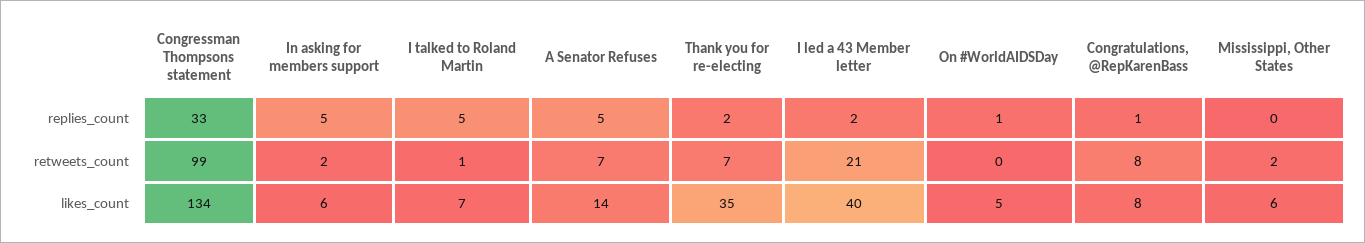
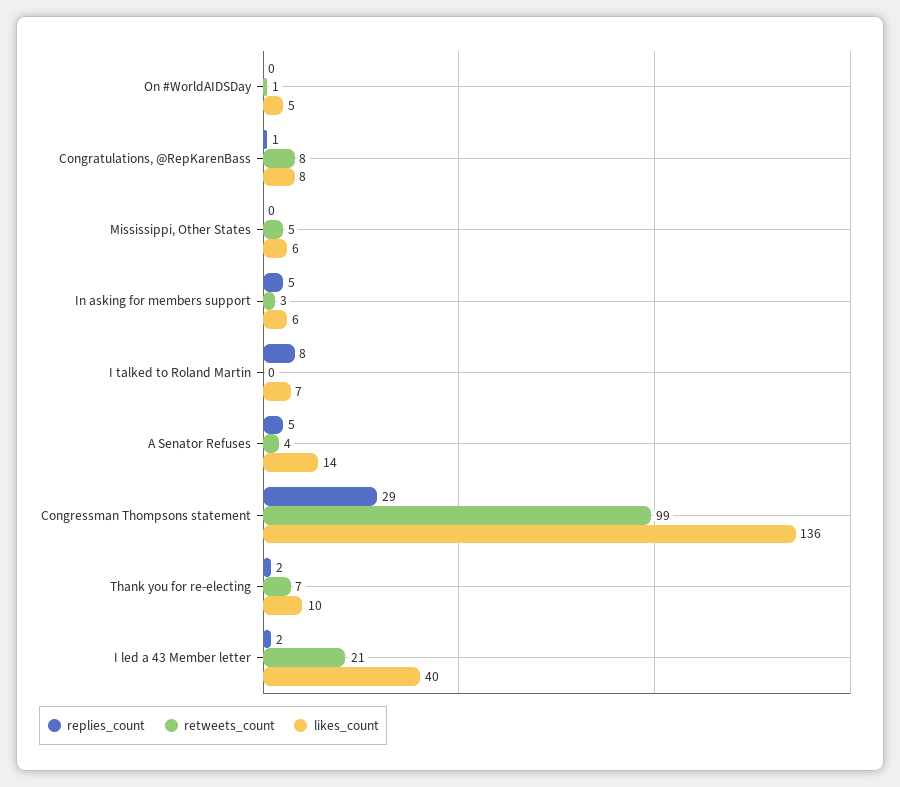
  {
    "replies_count": {
-     "Congressman Thompsons statement": 33,
+     "Congressman Thompsons statement": 29,
      "In asking for members support": 5,
-     "I talked to Roland Martin": 5,
+     "I talked to Roland Martin": 8,
      "A Senator Refuses": 5,
      "Thank you for re-electing": 2,
      "I led a 43 Member letter": 2,
-     "On #WorldAIDSDay": 1,
+     "On #WorldAIDSDay": 0,
      "Congratulations, @RepKarenBass": 1,
      "Mississippi, Other States": 0
    },
    "retweets_count": {
      "Congressman Thompsons statement": 99,
-     "In asking for members support": 2,
+     "In asking for members support": 3,
-     "I talked to Roland Martin": 1,
+     "I talked to Roland Martin": 0,
-     "A Senator Refuses": 7,
+     "A Senator Refuses": 4,
      "Thank you for re-electing": 7,
      "I led a 43 Member letter": 21,
-     "On #WorldAIDSDay": 0,
+     "On #WorldAIDSDay": 1,
      "Congratulations, @RepKarenBass": 8,
-     "Mississippi, Other States": 2
+     "Mississippi, Other States": 5
    },
    "likes_count": {
-     "Congressman Thompsons statement": 134,
+     "Congressman Thompsons statement": 136,
      "In asking for members support": 6,
      "I talked to Roland Martin": 7,
      "A Senator Refuses": 14,
-     "Thank you for re-electing": 35,
+     "Thank you for re-electing": 10,
      "I led a 43 Member letter": 40,
      "On #WorldAIDSDay": 5,
      "Congratulations, @RepKarenBass": 8,
      "Mississippi, Other States": 6
    }
  }

